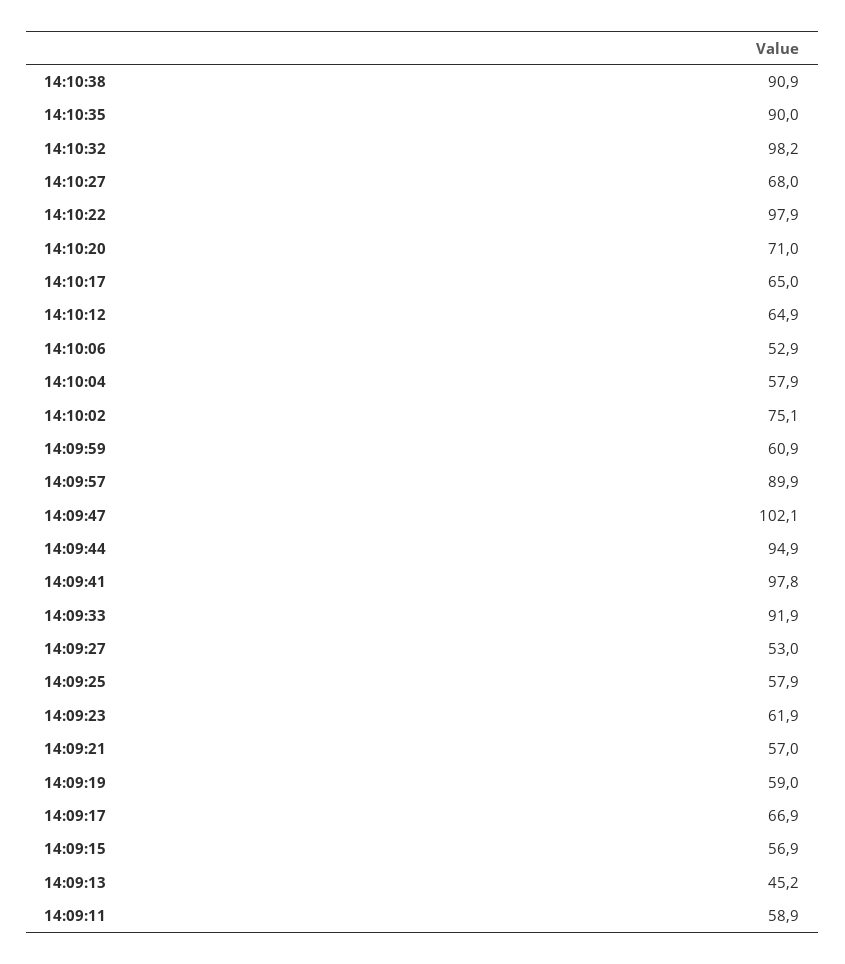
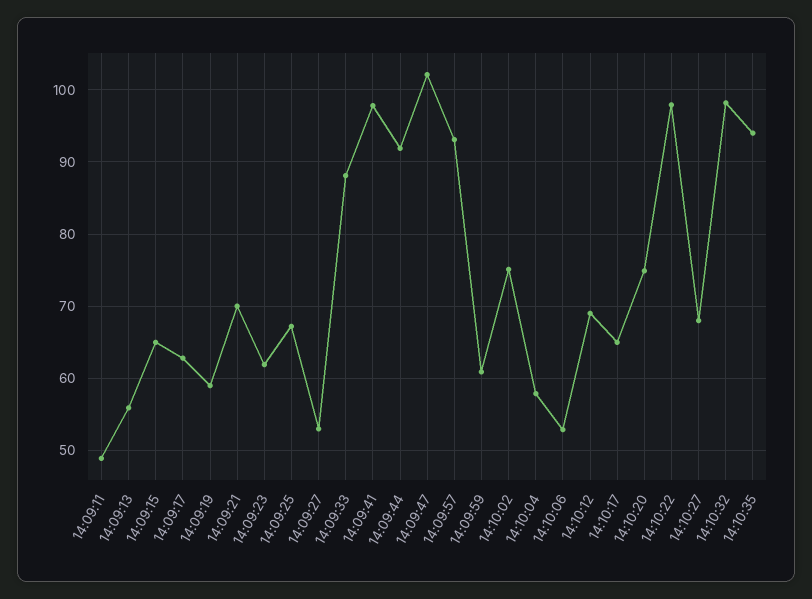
  {
-   "14:10:38": 90.9,
-   "14:10:35": 90,
+   "14:10:35": 94,
    "14:10:32": 98.2,
    "14:10:27": 68,
    "14:10:22": 97.9,
-   "14:10:20": 71,
+   "14:10:20": 75,
    "14:10:17": 65,
-   "14:10:12": 64.9,
+   "14:10:12": 69,
    "14:10:06": 52.9,
    "14:10:04": 57.9,
    "14:10:02": 75.1,
    "14:09:59": 60.9,
-   "14:09:57": 89.9,
+   "14:09:57": 93,
    "14:09:47": 102.1,
-   "14:09:44": 94.9,
+   "14:09:44": 92,
    "14:09:41": 97.8,
-   "14:09:33": 91.9,
+   "14:09:33": 88,
    "14:09:27": 53,
-   "14:09:25": 57.9,
+   "14:09:25": 67,
    "14:09:23": 61.9,
-   "14:09:21": 57,
+   "14:09:21": 70,
    "14:09:19": 59,
-   "14:09:17": 66.9,
+   "14:09:17": 63,
-   "14:09:15": 56.9,
+   "14:09:15": 65,
-   "14:09:13": 45.2,
+   "14:09:13": 56,
-   "14:09:11": 58.9
+   "14:09:11": 49
  }

